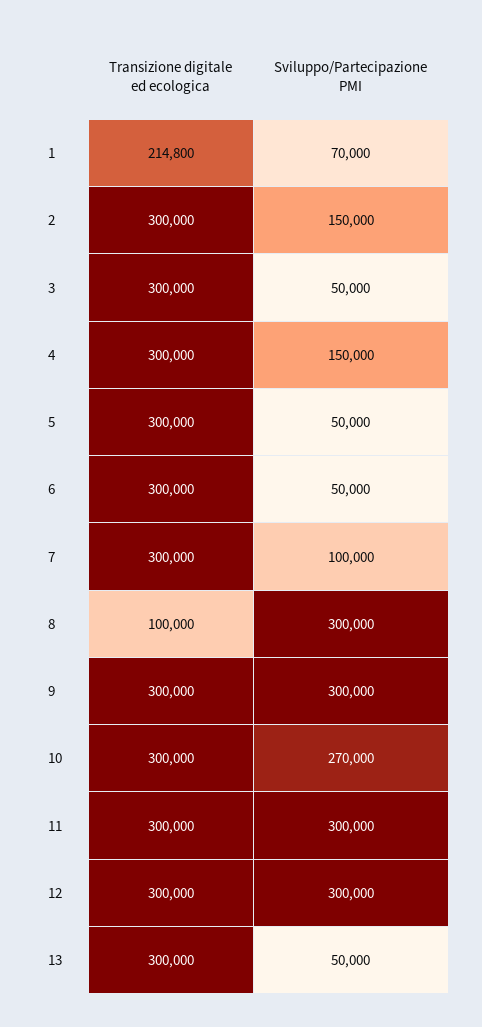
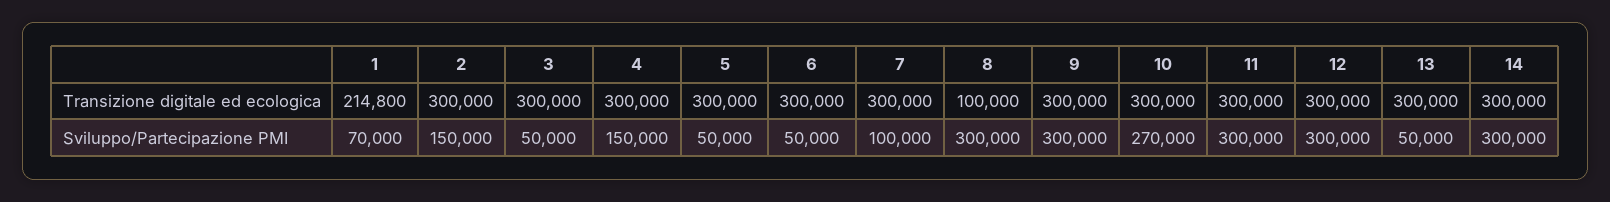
  {
    "Transizione digitale ed ecologica": {
      "1": 214800,
      "2": 300000,
      "3": 300000,
      "4": 300000,
      "5": 300000,
      "6": 300000,
      "7": 300000,
      "8": 100000,
      "9": 300000,
      "10": 300000,
      "11": 300000,
      "12": 300000,
-     "13": 300000
+     "13": 300000,
+     "14": 300000
    },
    "Sviluppo/Partecipazione PMI": {
      "1": 70000,
      "2": 150000,
      "3": 50000,
      "4": 150000,
      "5": 50000,
      "6": 50000,
      "7": 100000,
      "8": 300000,
      "9": 300000,
      "10": 270000,
      "11": 300000,
      "12": 300000,
-     "13": 50000
+     "13": 50000,
+     "14": 300000
    }
  }

